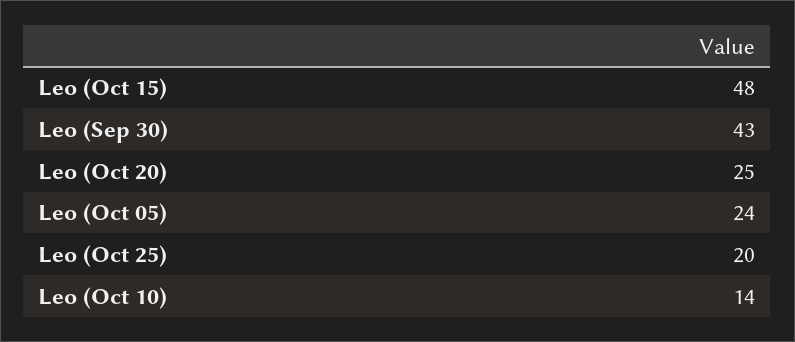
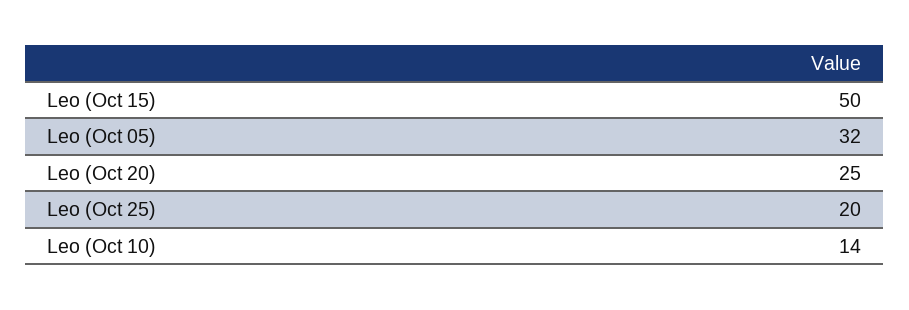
  {
-   "Leo (Oct 15)": 48,
+   "Leo (Oct 15)": 50,
-   "Leo (Sep 30)": 43,
    "Leo (Oct 20)": 25,
-   "Leo (Oct 05)": 24,
+   "Leo (Oct 05)": 32,
    "Leo (Oct 25)": 20,
    "Leo (Oct 10)": 14
  }

